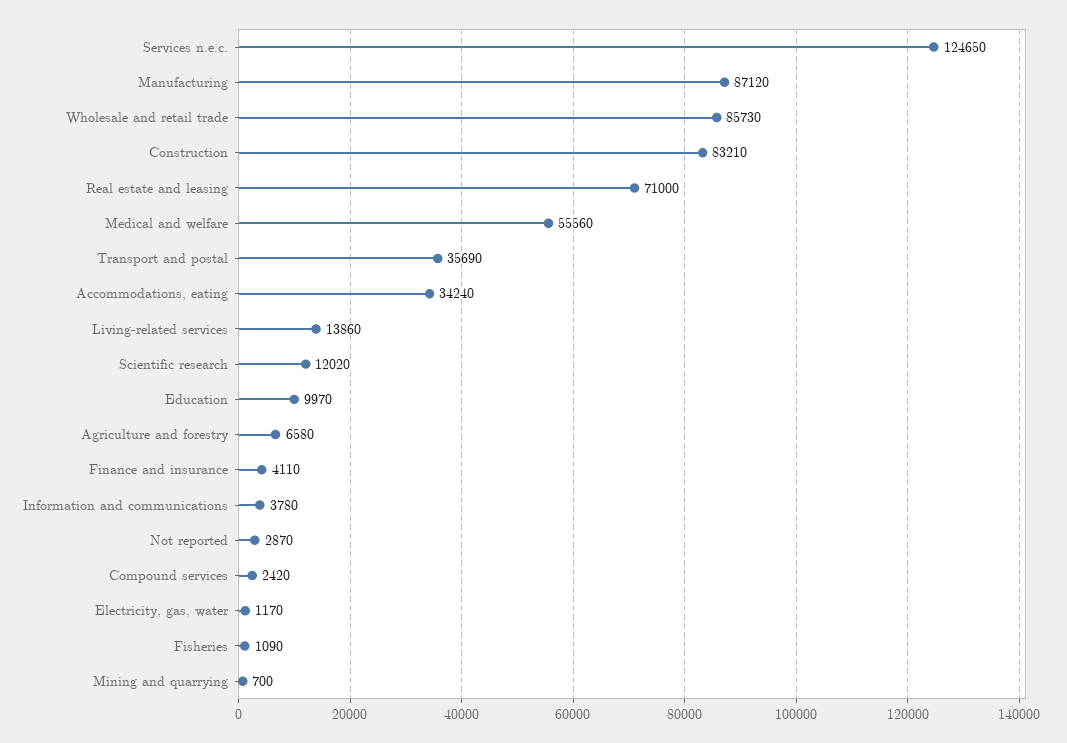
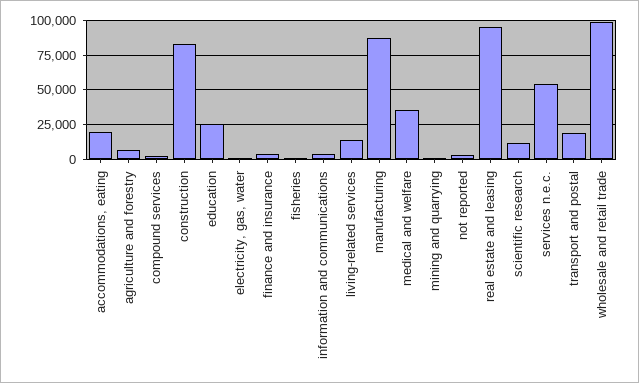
  {
-   "Services n.e.c.": 124650,
+   "Services n.e.c.": 55000,
    "Manufacturing": 87120,
-   "Wholesale and retail trade": 85730,
+   "Wholesale and retail trade": 100000,
    "Construction": 83210,
-   "Real estate and leasing": 71000,
+   "Real estate and leasing": 95000,
-   "Medical and welfare": 55560,
+   "Medical and welfare": 35000,
-   "Transport and postal": 35690,
+   "Transport and postal": 20000,
-   "Accommodations, eating": 34240,
+   "Accommodations, eating": 20000,
    "Living-related services": 13860,
    "Scientific research": 12020,
-   "Education": 9970,
+   "Education": 25000,
    "Agriculture and forestry": 6580,
    "Finance and insurance": 4110,
    "Information and communications": 3780,
    "Not reported": 2870,
    "Compound services": 2420,
    "Electricity, gas, water": 1170,
    "Fisheries": 1090,
    "Mining and quarrying": 700
  }

